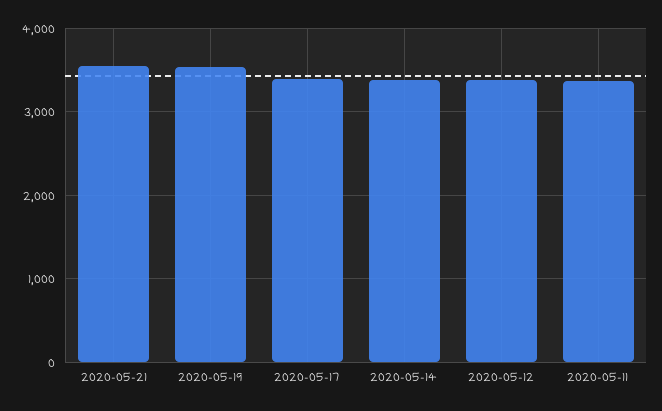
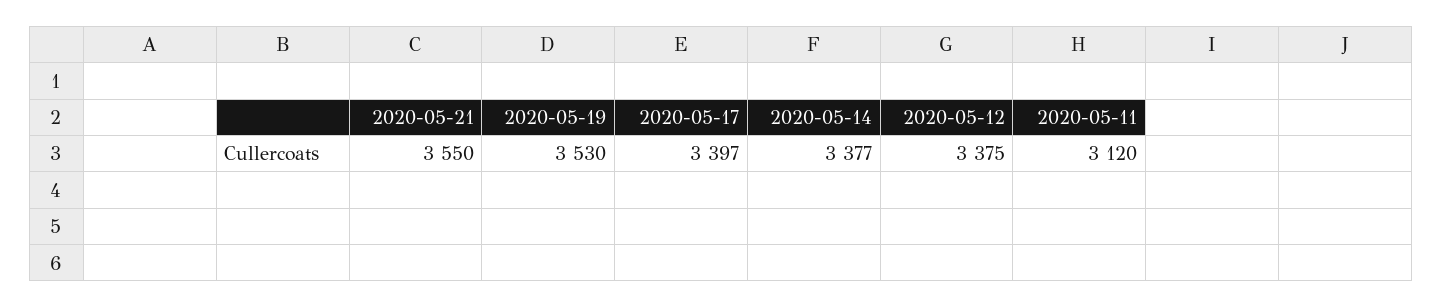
  {
    "2020-05-21": 3550,
    "2020-05-19": 3530,
    "2020-05-17": 3397,
    "2020-05-14": 3377,
    "2020-05-12": 3375,
-   "2020-05-11": 3400
+   "2020-05-11": 3120
  }

